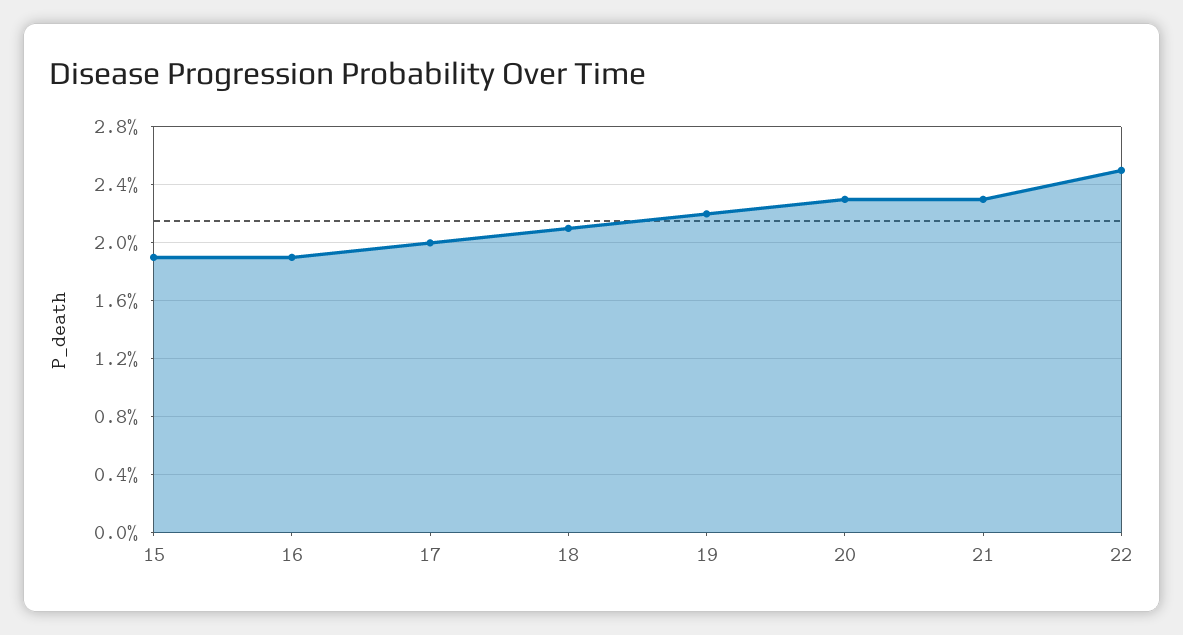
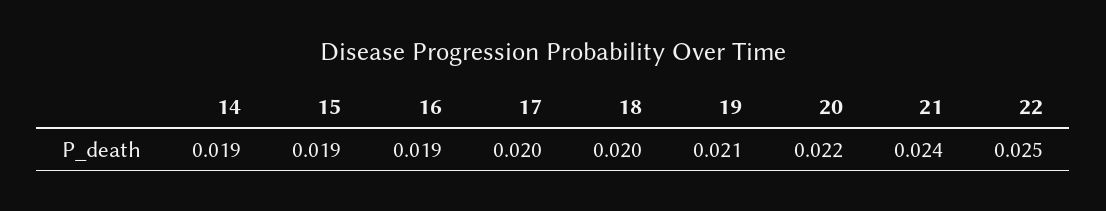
  {
    "15": 0.019,
    "16": 0.019,
    "17": 0.02,
-   "18": 0.021,
+   "18": 0.02,
-   "19": 0.022,
+   "19": 0.021,
-   "20": 0.023,
+   "20": 0.022,
-   "21": 0.023,
+   "21": 0.024,
-   "22": 0.025
+   "22": 0.025,
+   "14": 0.019
  }

